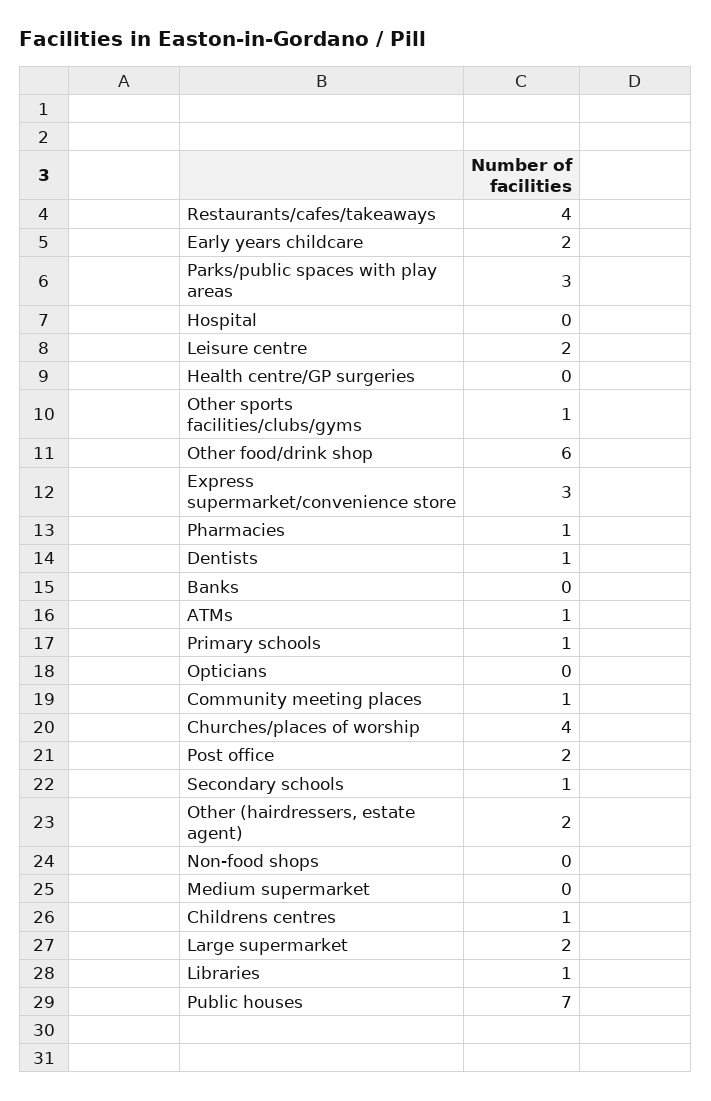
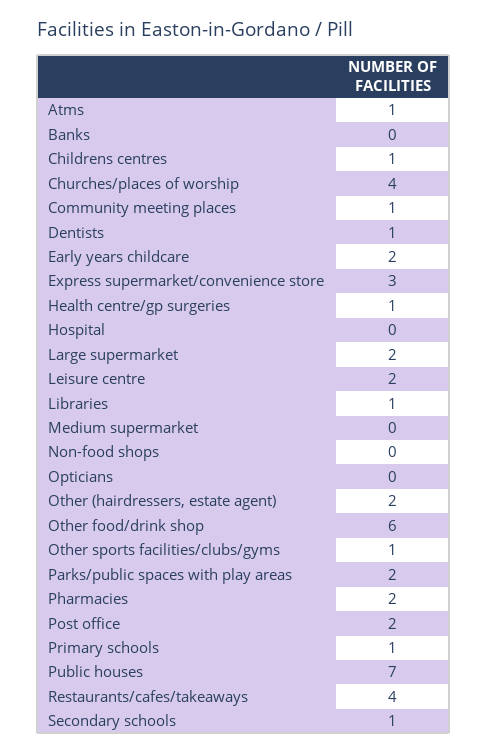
  {
    "Restaurants/cafes/takeaways": 4,
    "Early years childcare": 2,
-   "Parks/public spaces with play areas": 3,
+   "Parks/public spaces with play areas": 2,
    "Hospital": 0,
    "Leisure centre": 2,
-   "Health centre/GP surgeries": 0,
+   "Health centre/GP surgeries": 1,
    "Other sports facilities/clubs/gyms": 1,
    "Other food/drink shop": 6,
    "Express supermarket/convenience store": 3,
-   "Pharmacies": 1,
+   "Pharmacies": 2,
    "Dentists": 1,
    "Banks": 0,
    "ATMs": 1,
    "Primary schools": 1,
    "Opticians": 0,
    "Community meeting places": 1,
    "Churches/places of worship": 4,
    "Post office": 2,
    "Secondary schools": 1,
    "Other (hairdressers, estate agent)": 2,
    "Non-food shops": 0,
    "Medium supermarket": 0,
    "Childrens centres": 1,
    "Large supermarket": 2,
    "Libraries": 1,
    "Public houses": 7
  }

